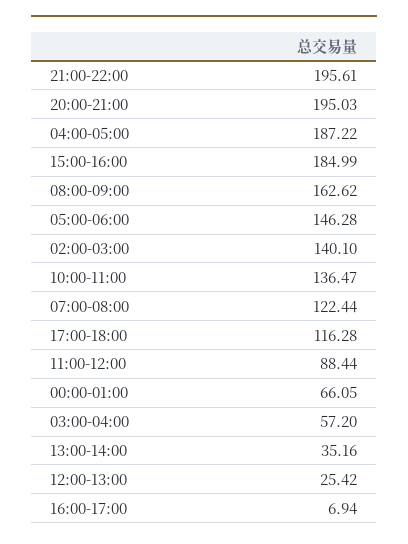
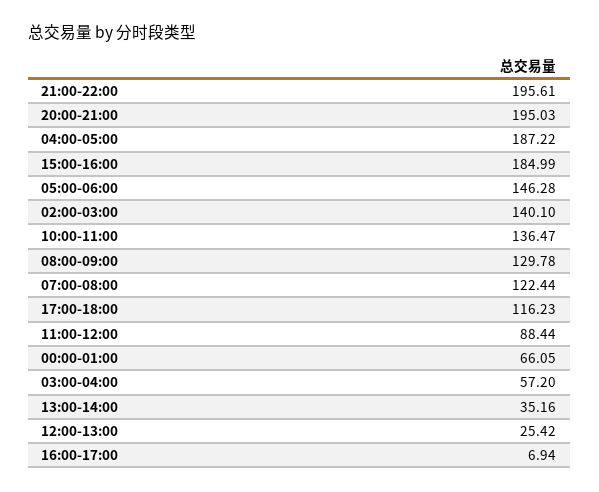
  {
    "21:00-22:00": 195.61,
    "20:00-21:00": 195.03,
    "04:00-05:00": 187.22,
    "15:00-16:00": 184.99,
-   "08:00-09:00": 162.62,
+   "08:00-09:00": 129.78,
    "05:00-06:00": 146.28,
    "02:00-03:00": 140.1,
    "10:00-11:00": 136.47,
    "07:00-08:00": 122.44,
-   "17:00-18:00": 116.28,
+   "17:00-18:00": 116.23,
    "11:00-12:00": 88.44,
    "00:00-01:00": 66.05,
    "03:00-04:00": 57.2,
    "13:00-14:00": 35.16,
    "12:00-13:00": 25.42,
    "16:00-17:00": 6.94
  }

